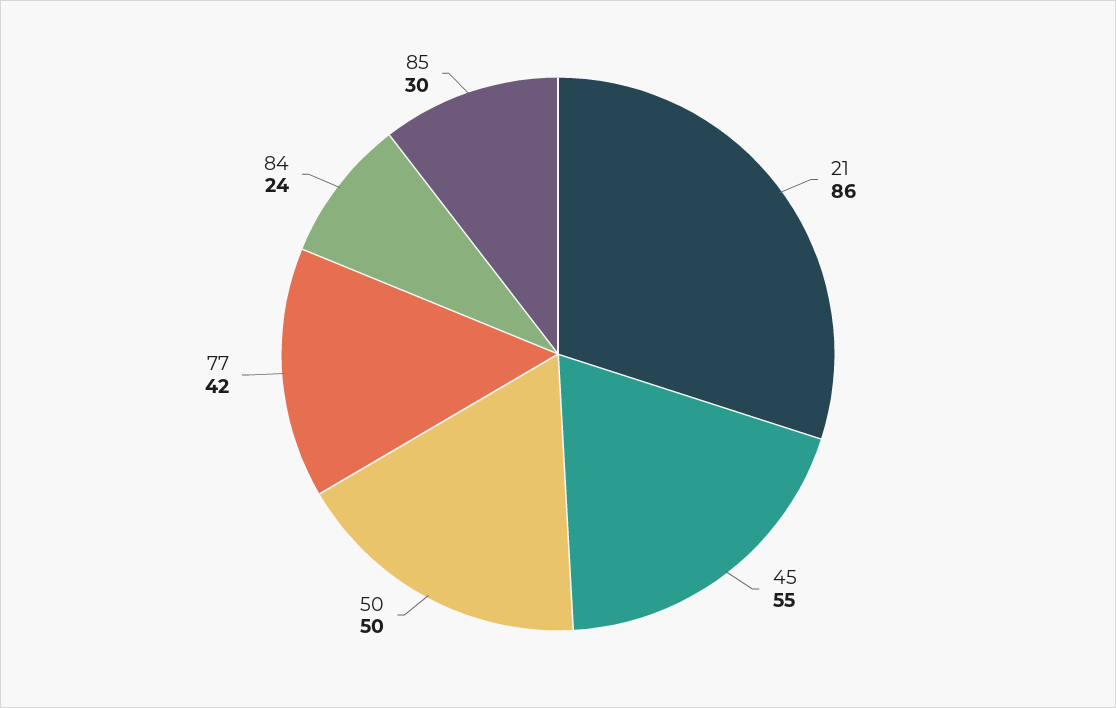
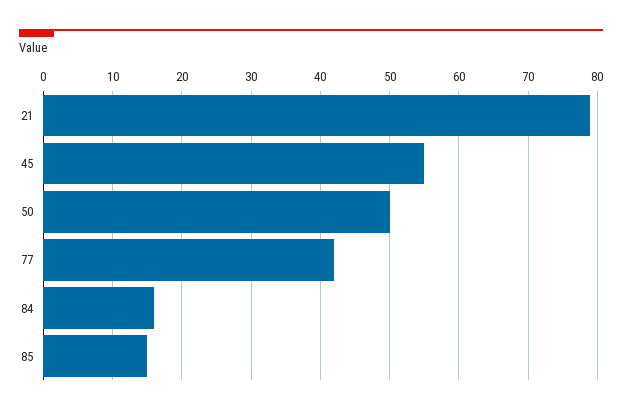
  {
-   "21": 86,
+   "21": 79,
    "45": 55,
    "50": 50,
    "77": 42,
-   "84": 24,
+   "84": 16,
-   "85": 30
+   "85": 15
  }

